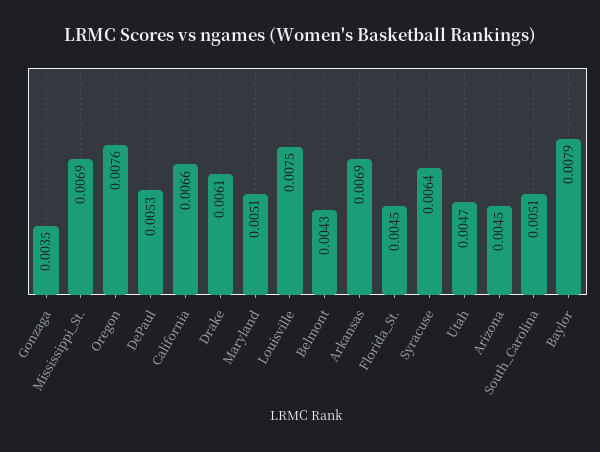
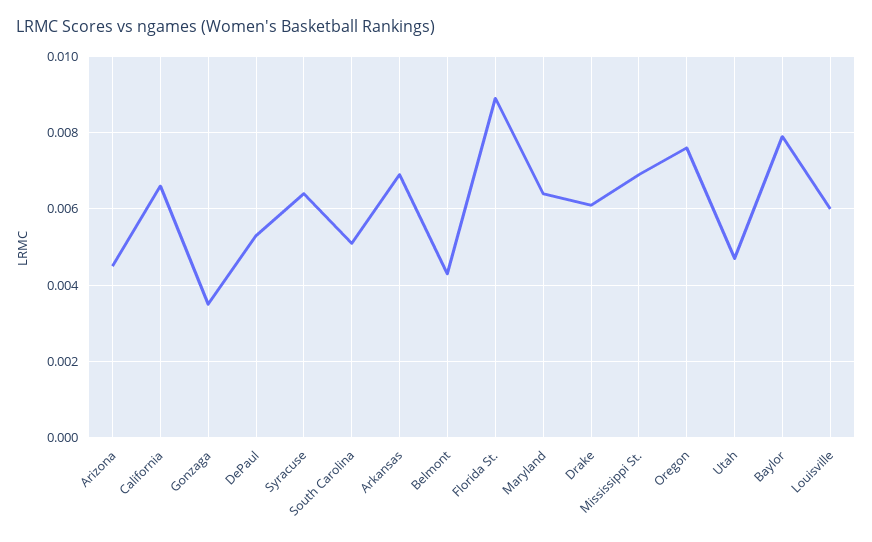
  {
    "Gonzaga": 0.0035,
    "Mississippi_St.": 0.0069,
    "Oregon": 0.0076,
    "DePaul": 0.0053,
    "California": 0.0066,
    "Drake": 0.0061,
-   "Maryland": 0.0051,
+   "Maryland": 0.0065,
-   "Louisville": 0.0075,
+   "Louisville": 0.006,
    "Belmont": 0.0043,
    "Arkansas": 0.0069,
-   "Florida_St.": 0.0045,
+   "Florida_St.": 0.009,
    "Syracuse": 0.0064,
    "Utah": 0.0047,
    "Arizona": 0.0045,
    "South_Carolina": 0.0051,
    "Baylor": 0.0079
  }

